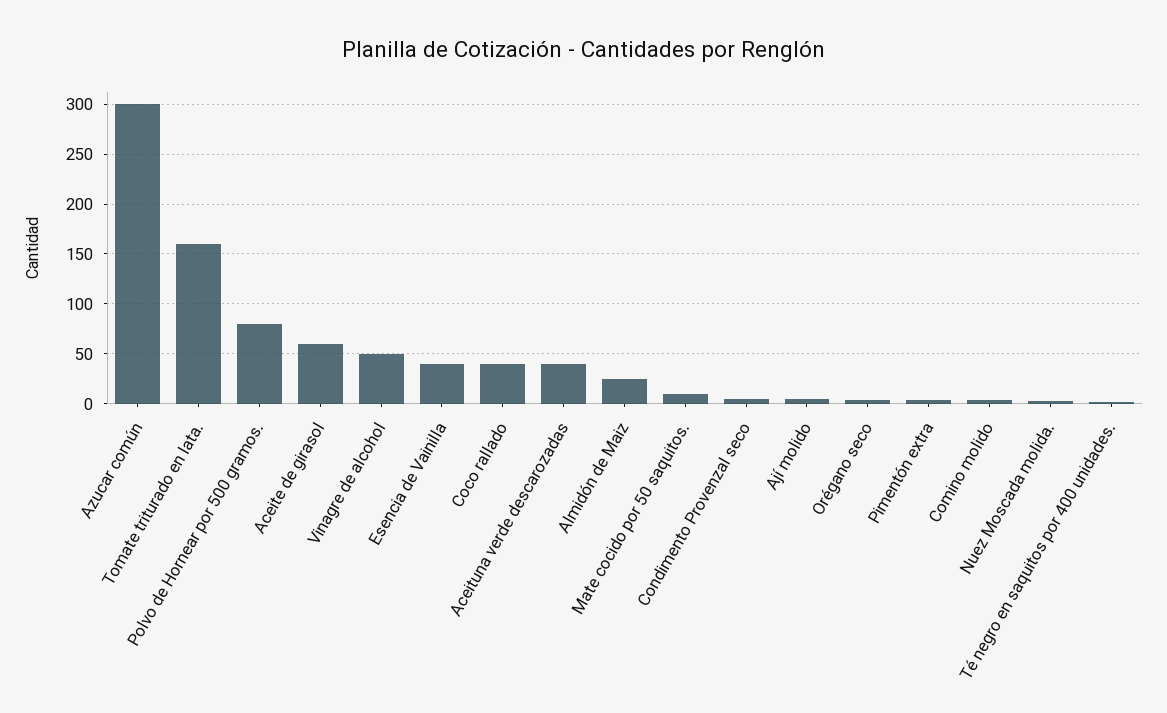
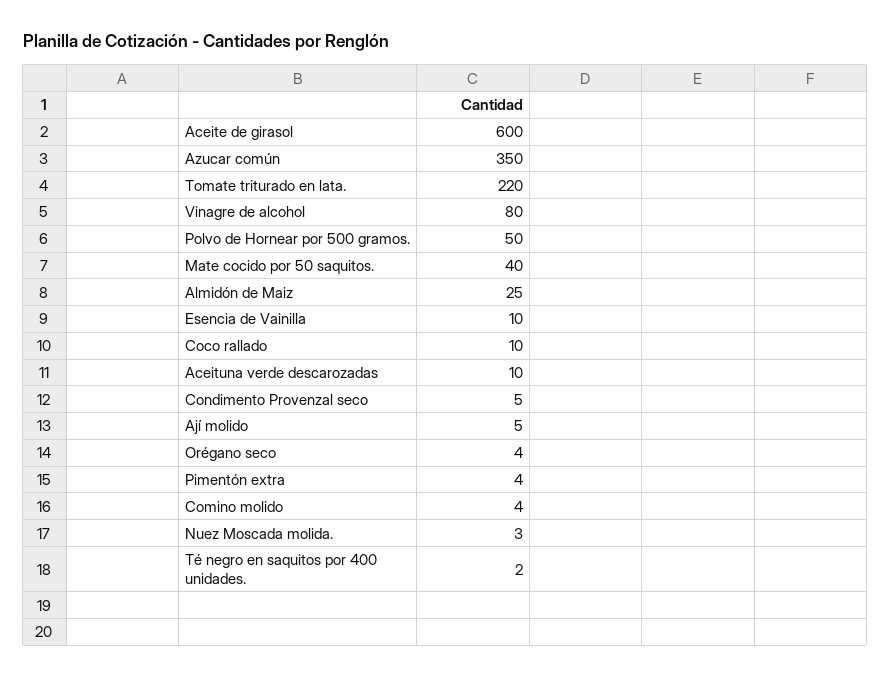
  {
-   "Azucar común": 300,
+   "Azucar común": 350,
-   "Tomate triturado en lata.": 160,
+   "Tomate triturado en lata.": 220,
-   "Polvo de Hornear por 500 gramos.": 80,
+   "Polvo de Hornear por 500 gramos.": 50,
-   "Aceite de girasol": 60,
+   "Aceite de girasol": 600,
-   "Vinagre de alcohol": 50,
+   "Vinagre de alcohol": 80,
-   "Esencia de Vainilla": 40,
+   "Esencia de Vainilla": 10,
-   "Coco rallado": 40,
+   "Coco rallado": 10,
-   "Aceituna verde descarozadas": 40,
+   "Aceituna verde descarozadas": 10,
    "Almidón de Maiz": 25,
-   "Mate cocido por 50 saquitos.": 10,
+   "Mate cocido por 50 saquitos.": 40,
    "Condimento Provenzal seco": 5,
    "Ají molido": 5,
    "Orégano seco": 4,
    "Pimentón extra": 4,
    "Comino molido": 4,
    "Nuez Moscada molida.": 3,
    "Té negro en saquitos por 400 unidades.": 2
  }

